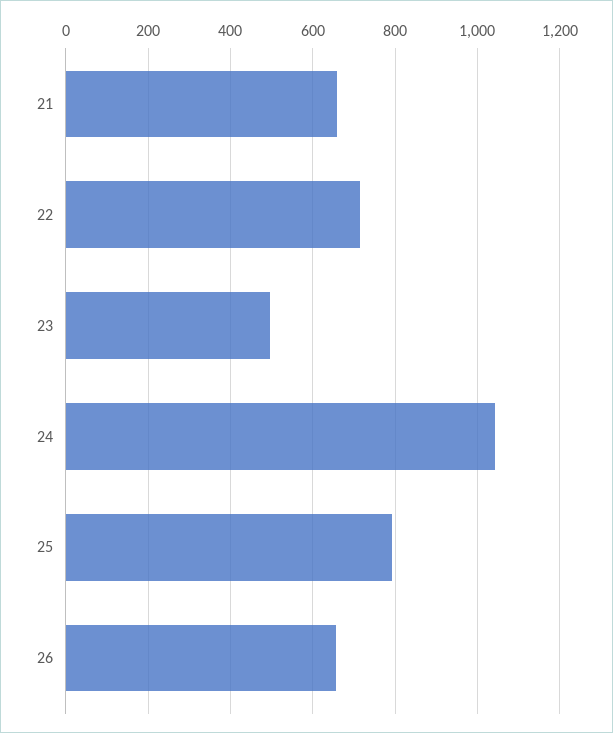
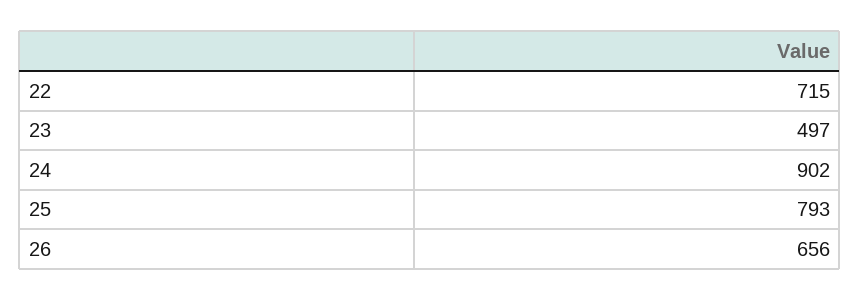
  {
-   "21": 660,
    "22": 715,
    "23": 497,
-   "24": 1040,
+   "24": 902,
    "25": 793,
    "26": 656
  }

